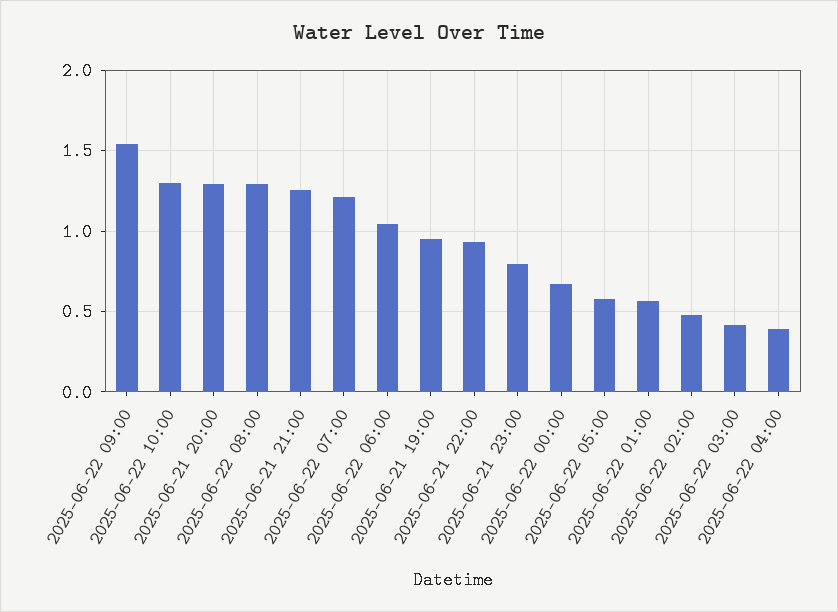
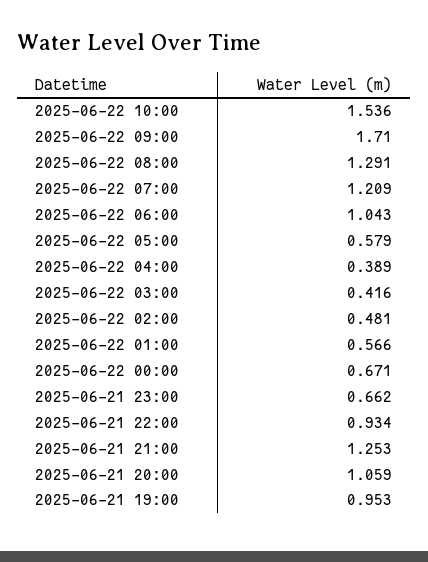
  {
-   "2025-06-22 09:00": 1.55,
+   "2025-06-22 09:00": 1.71,
-   "2025-06-22 10:00": 1.3,
+   "2025-06-22 10:00": 1.536,
-   "2025-06-21 20:00": 1.3,
+   "2025-06-21 20:00": 1.059,
    "2025-06-22 08:00": 1.291,
    "2025-06-21 21:00": 1.253,
    "2025-06-22 07:00": 1.209,
    "2025-06-22 06:00": 1.043,
    "2025-06-21 19:00": 0.953,
    "2025-06-21 22:00": 0.934,
-   "2025-06-21 23:00": 0.8,
+   "2025-06-21 23:00": 0.662,
    "2025-06-22 00:00": 0.671,
    "2025-06-22 05:00": 0.579,
    "2025-06-22 01:00": 0.566,
    "2025-06-22 02:00": 0.481,
    "2025-06-22 03:00": 0.416,
    "2025-06-22 04:00": 0.389
  }

